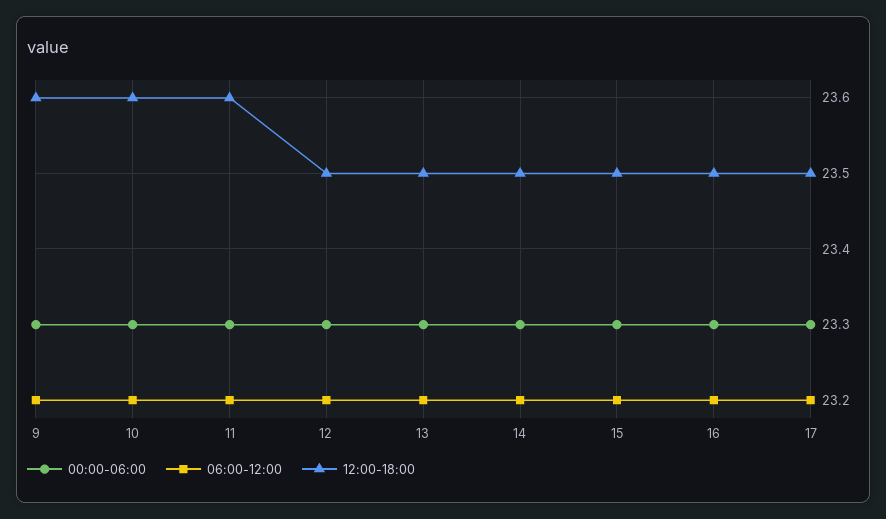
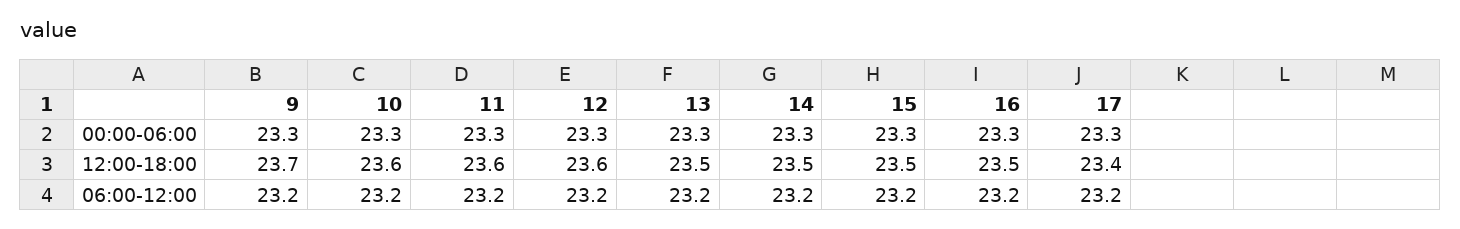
  {
    "00:00-06:00": {
      "9": 23.3,
      "10": 23.3,
      "11": 23.3,
      "12": 23.3,
      "13": 23.3,
      "14": 23.3,
      "15": 23.3,
      "16": 23.3,
      "17": 23.3
    },
    "06:00-12:00": {
      "9": 23.2,
      "10": 23.2,
      "11": 23.2,
      "12": 23.2,
      "13": 23.2,
      "14": 23.2,
      "15": 23.2,
      "16": 23.2,
      "17": 23.2
    },
    "12:00-18:00": {
-     "9": 23.6,
+     "9": 23.7,
      "10": 23.6,
      "11": 23.6,
-     "12": 23.5,
+     "12": 23.6,
      "13": 23.5,
      "14": 23.5,
      "15": 23.5,
      "16": 23.5,
-     "17": 23.5
+     "17": 23.4
    }
  }

